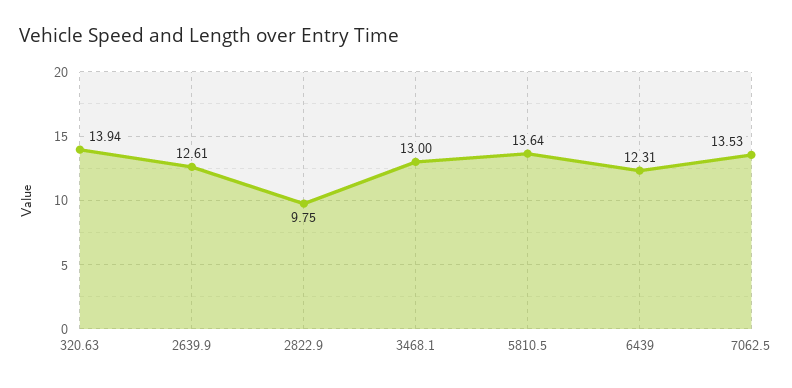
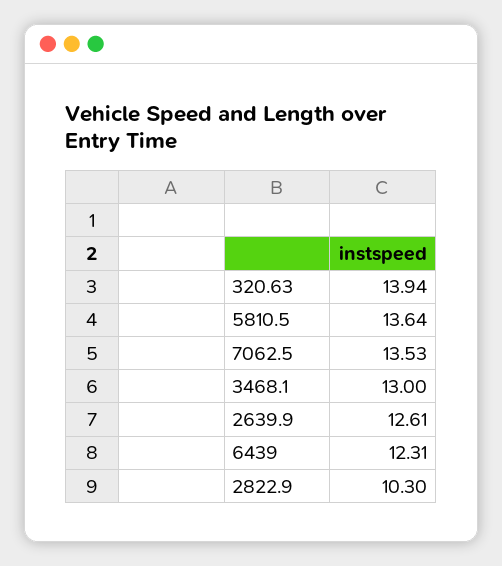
  {
    "320.63": 13.94,
    "2639.9": 12.61,
-   "2822.9": 9.75,
+   "2822.9": 10.3,
    "3468.1": 13,
    "5810.5": 13.64,
    "6439": 12.31,
    "7062.5": 13.53
  }

